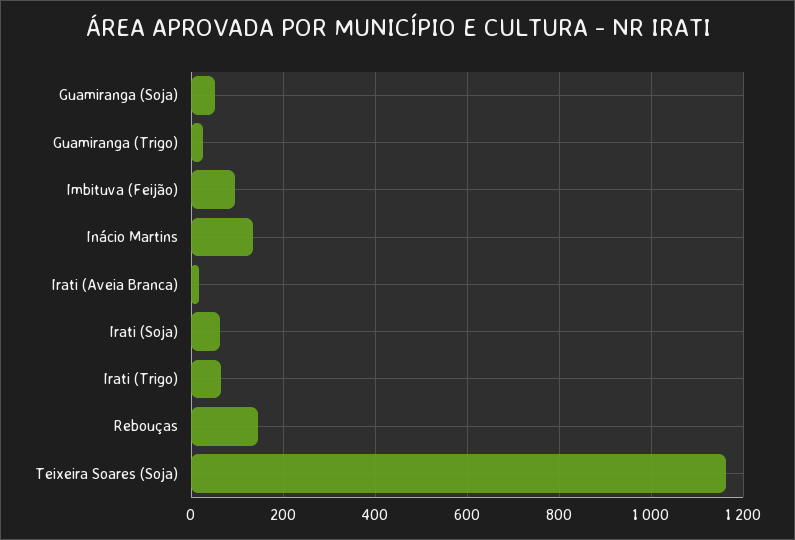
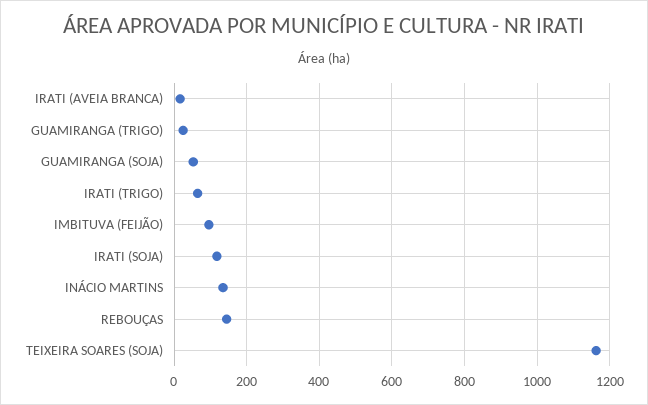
  {
    "Guamiranga (Soja)": 60,
    "Guamiranga (Trigo)": 20,
    "Imbituva (Feijão)": 100,
    "Inácio Martins": 140,
    "Irati (Aveia Branca)": 20,
-   "Irati (Soja)": 60,
+   "Irati (Soja)": 120,
    "Irati (Trigo)": 60,
    "Rebouças": 140,
    "Teixeira Soares (Soja)": 1160
  }

